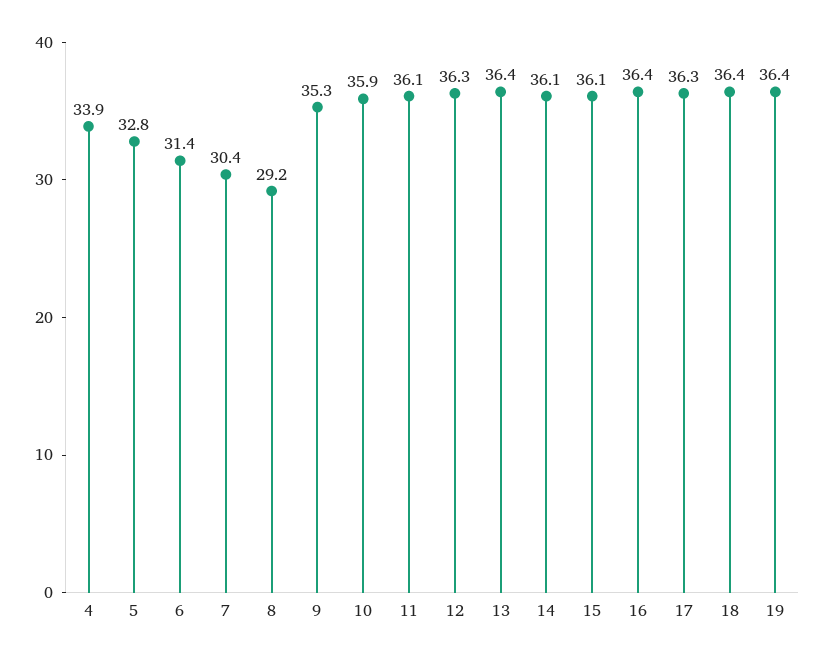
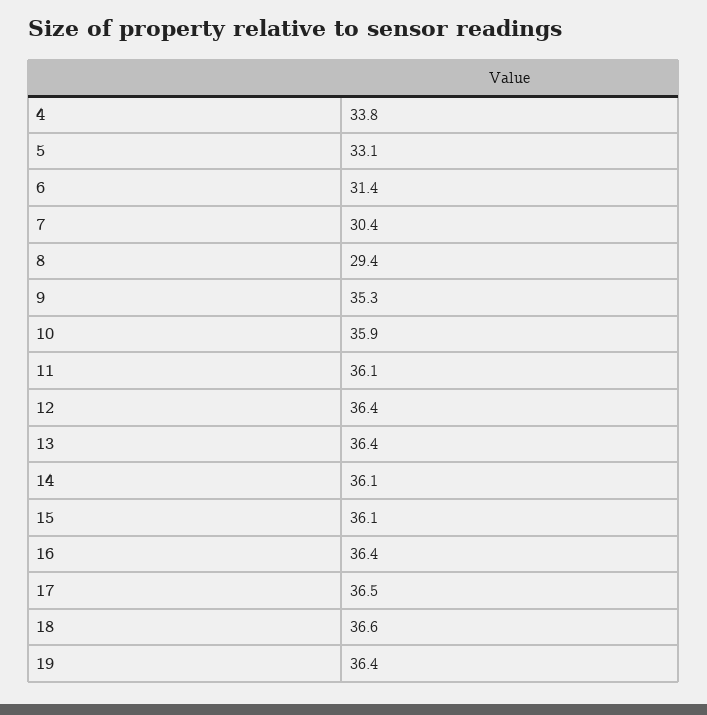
  {
-   "4": 33.9,
+   "4": 33.8,
-   "5": 32.8,
+   "5": 33.1,
    "6": 31.4,
    "7": 30.4,
-   "8": 29.2,
+   "8": 29.4,
    "9": 35.3,
    "10": 35.9,
    "11": 36.1,
-   "12": 36.3,
+   "12": 36.4,
    "13": 36.4,
    "14": 36.1,
    "15": 36.1,
    "16": 36.4,
-   "17": 36.3,
+   "17": 36.5,
-   "18": 36.4,
+   "18": 36.6,
    "19": 36.4
  }

